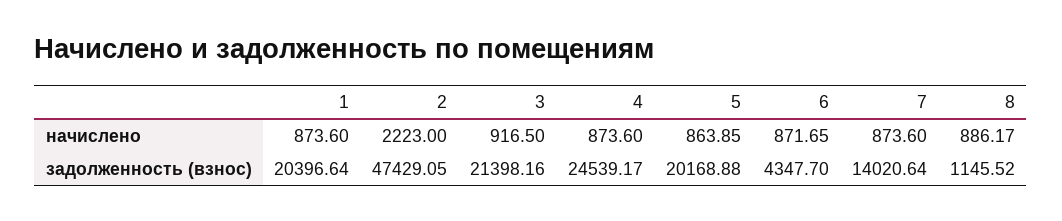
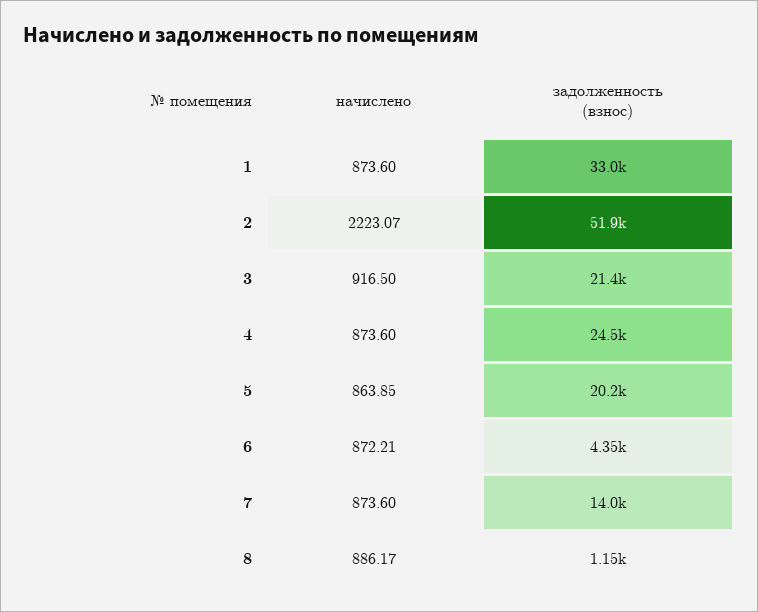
  {
    "1": {
      "начислено": 873.6,
-     "задолженность (взнос)": 20396.64
+     "задолженность (взнос)": 33000
    },
    "2": {
-     "начислено": 2223,
+     "начислено": 2223.07,
-     "задолженность (взнос)": 47429.05
+     "задолженность (взнос)": 51900
    },
    "3": {
      "начислено": 916.5,
      "задолженность (взнос)": 21398.16
    },
    "4": {
      "начислено": 873.6,
      "задолженность (взнос)": 24539.17
    },
    "5": {
      "начислено": 863.85,
      "задолженность (взнос)": 20168.88
    },
    "6": {
-     "начислено": 871.65,
+     "начислено": 872.21,
      "задолженность (взнос)": 4347.7
    },
    "7": {
      "начислено": 873.6,
      "задолженность (взнос)": 14020.64
    },
    "8": {
      "начислено": 886.17,
      "задолженность (взнос)": 1145.52
    }
  }

